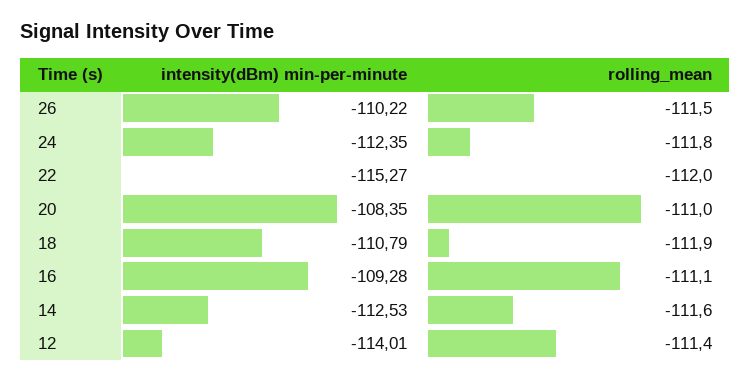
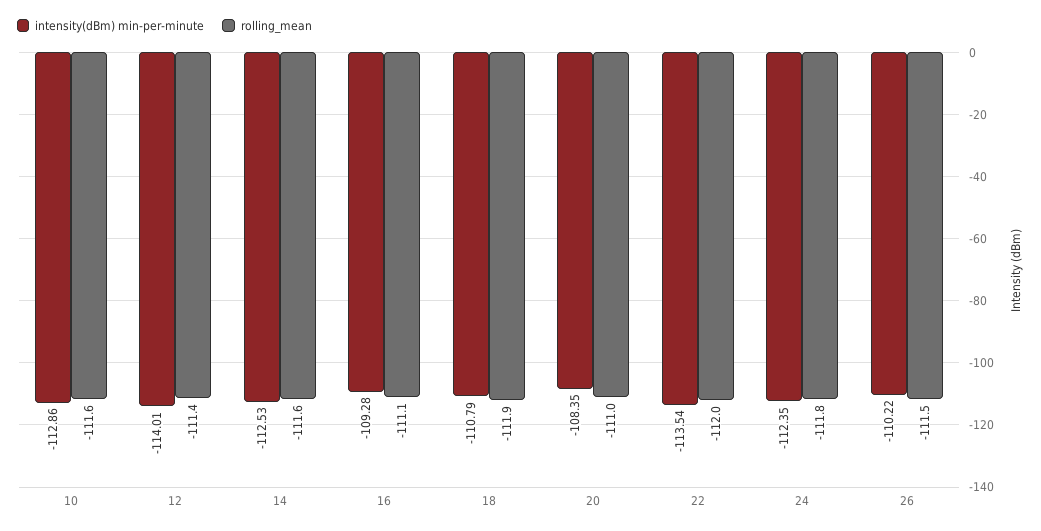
  {
    "intensity(dBm) min-per-minute": {
      "26": -110.22,
      "24": -112.35,
-     "22": -115.27,
+     "22": -113.54,
      "20": -108.35,
      "18": -110.79,
      "16": -109.28,
      "14": -112.53,
-     "12": -114.01
+     "12": -114.01,
+     "10": -112.86
    },
    "rolling_mean": {
      "26": -111.5,
      "24": -111.8,
      "22": -112,
      "20": -111,
      "18": -111.9,
      "16": -111.1,
      "14": -111.6,
-     "12": -111.4
+     "12": -111.4,
+     "10": -111.6
    }
  }

